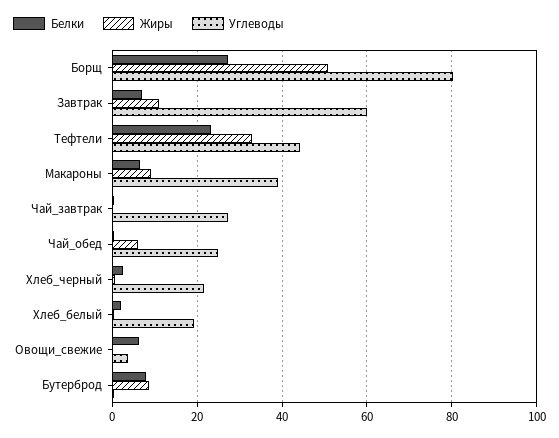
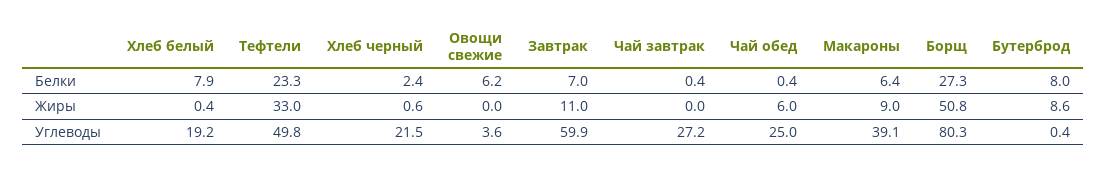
  {
    "Белки": {
      "Борщ": 27.3,
      "Завтрак": 7,
      "Тефтели": 23.3,
      "Макароны": 6.4,
      "Чай_завтрак": 0.4,
      "Чай_обед": 0.4,
      "Хлеб_черный": 2.4,
-     "Хлеб_белый": 2,
+     "Хлеб_белый": 7.9,
      "Овощи_свежие": 6.2,
      "Бутерброд": 8
    },
    "Жиры": {
      "Борщ": 50.8,
      "Завтрак": 11,
      "Тефтели": 33,
      "Макароны": 9,
      "Чай_завтрак": 0,
      "Чай_обед": 6,
      "Хлеб_черный": 0.6,
      "Хлеб_белый": 0.4,
      "Овощи_свежие": 0,
      "Бутерброд": 8.6
    },
    "Углеводы": {
      "Борщ": 80.3,
      "Завтрак": 59.9,
-     "Тефтели": 44,
+     "Тефтели": 49.8,
      "Макароны": 39.1,
      "Чай_завтрак": 27.2,
      "Чай_обед": 25,
      "Хлеб_черный": 21.5,
      "Хлеб_белый": 19.2,
      "Овощи_свежие": 3.6,
      "Бутерброд": 0.4
    }
  }

